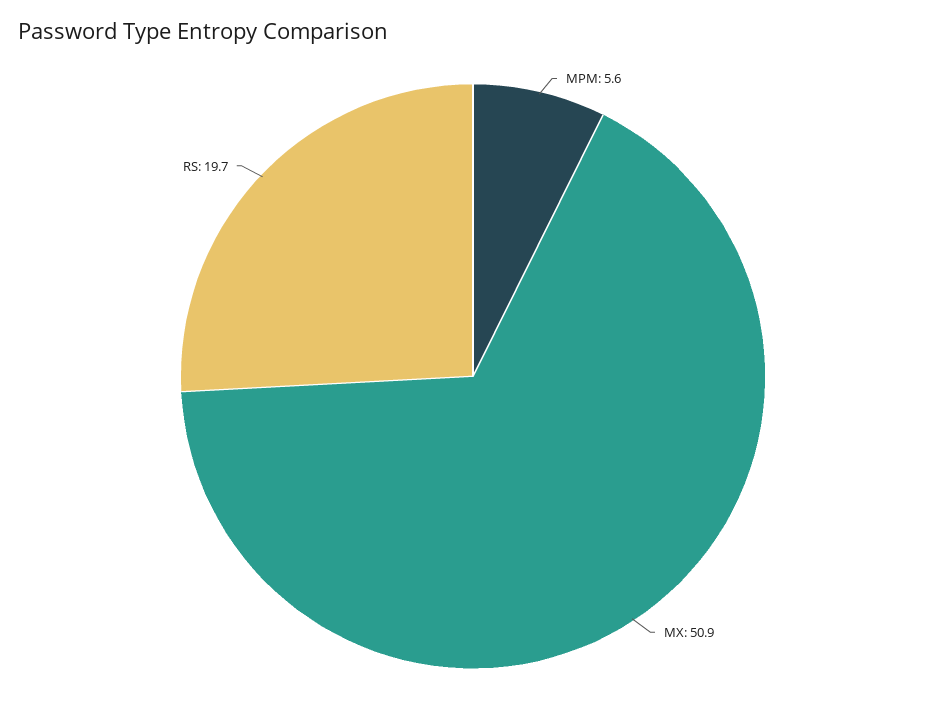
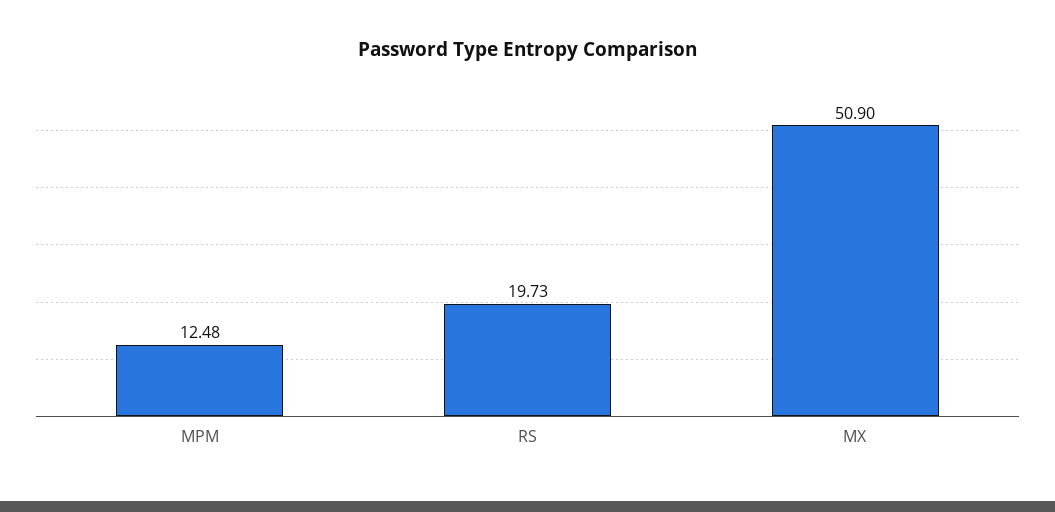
  {
-   "MPM": 5.6,
+   "MPM": 12.48,
    "MX": 50.9,
    "RS": 19.73
  }

